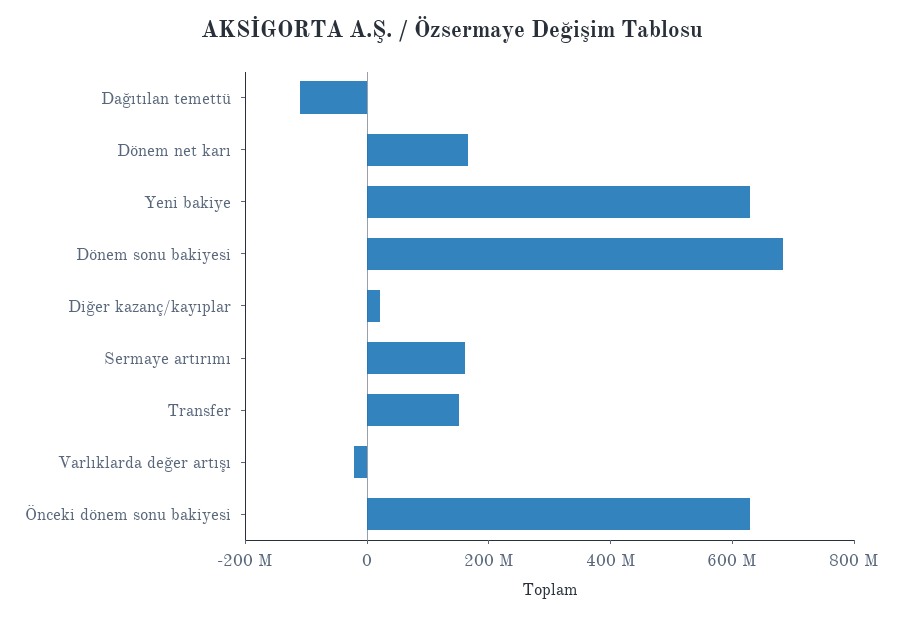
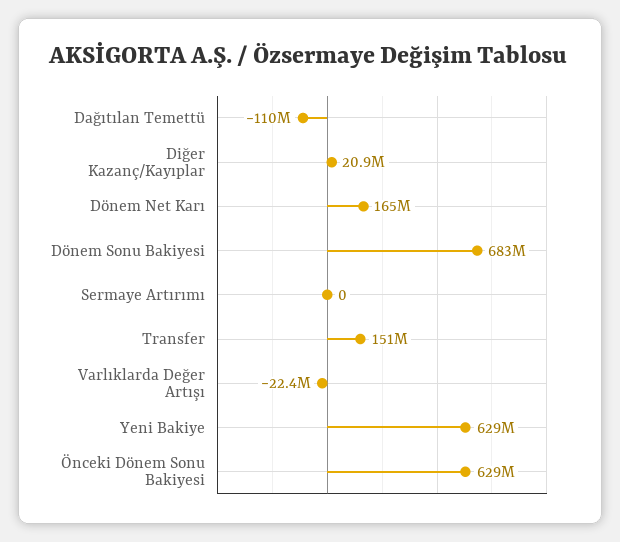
  {
    "Dağıtılan temettü": -110000000,
    "Dönem net karı": 165000000,
    "Yeni bakiye": 629000000,
    "Dönem sonu bakiyesi": 683000000,
    "Diğer kazanç/kayıplar": 20900000,
-   "Sermaye artırımı": 150000000,
+   "Sermaye artırımı": 0,
    "Transfer": 151000000,
    "Varlıklarda değer artışı": -22400000,
    "Önceki dönem sonu bakiyesi": 629000000
  }

